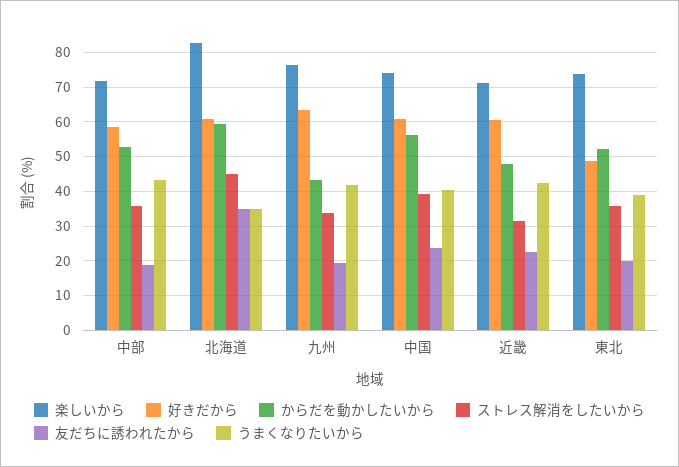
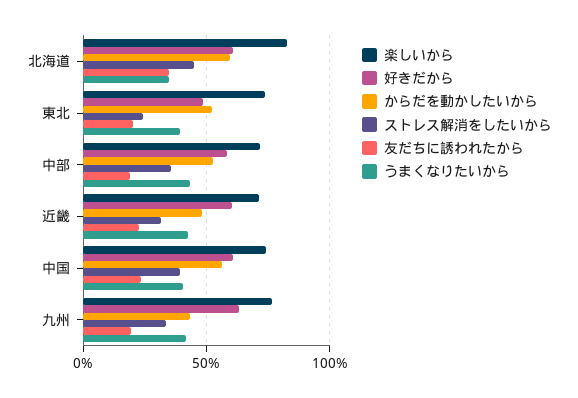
  {
    "楽しいから": {
      "中部": 72,
      "北海道": 82,
      "九州": 76,
      "中国": 74,
      "近畿": 72,
      "東北": 74
    },
    "好きだから": {
      "中部": 58,
      "北海道": 60,
      "九州": 64,
      "中国": 60,
      "近畿": 60,
      "東北": 48
    },
    "からだを動かしたいから": {
      "中部": 52,
      "北海道": 60,
      "九州": 44,
      "中国": 56,
      "近畿": 48,
      "東北": 52
    },
    "ストレス解消をしたいから": {
      "中部": 36,
      "北海道": 44,
      "九州": 34,
      "中国": 40,
      "近畿": 32,
-     "東北": 36
+     "東北": 25
    },
    "友だちに誘われたから": {
      "中部": 18,
      "北海道": 34,
      "九州": 20,
      "中国": 24,
      "近畿": 22,
      "東北": 20
    },
    "うまくなりたいから": {
      "中部": 44,
      "北海道": 34,
      "九州": 42,
      "中国": 40,
      "近畿": 42,
      "東北": 40
    }
  }

